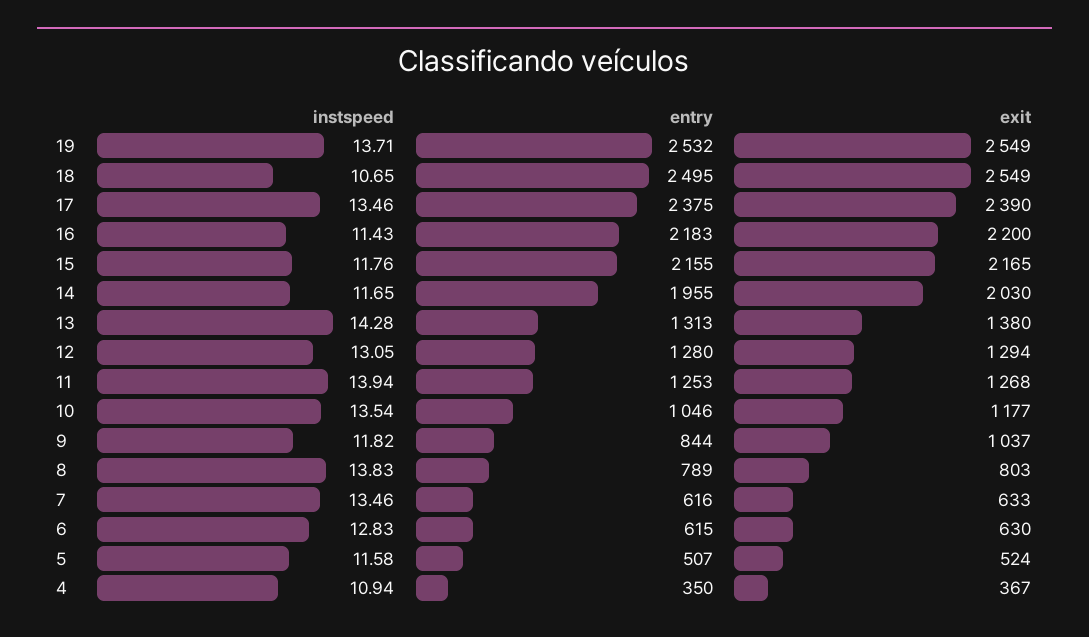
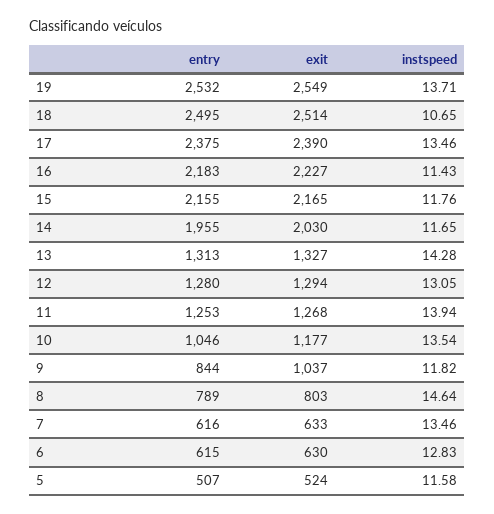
  {
    "instspeed": {
      "19": 13.71,
      "18": 10.65,
      "17": 13.46,
      "16": 11.43,
      "15": 11.76,
      "14": 11.65,
      "13": 14.28,
      "12": 13.05,
      "11": 13.94,
      "10": 13.54,
      "9": 11.82,
-     "8": 13.83,
+     "8": 14.64,
      "7": 13.46,
      "6": 12.83,
-     "5": 11.58,
+     "5": 11.58
-     "4": 10.94
    },
    "entry": {
      "19": 2532,
      "18": 2495,
      "17": 2375,
      "16": 2183,
      "15": 2155,
      "14": 1955,
      "13": 1313,
      "12": 1280,
      "11": 1253,
      "10": 1046,
      "9": 844,
      "8": 789,
      "7": 616,
      "6": 615,
-     "5": 507,
+     "5": 507
-     "4": 350
    },
    "exit": {
      "19": 2549,
-     "18": 2549,
+     "18": 2514,
      "17": 2390,
-     "16": 2200,
+     "16": 2227,
      "15": 2165,
      "14": 2030,
-     "13": 1380,
+     "13": 1327,
      "12": 1294,
      "11": 1268,
      "10": 1177,
      "9": 1037,
      "8": 803,
      "7": 633,
      "6": 630,
-     "5": 524,
+     "5": 524
-     "4": 367
    }
  }

